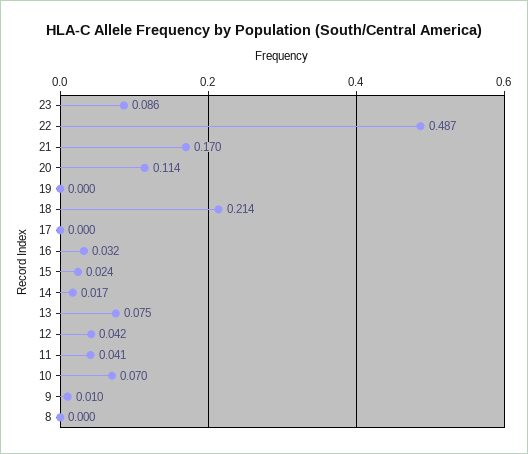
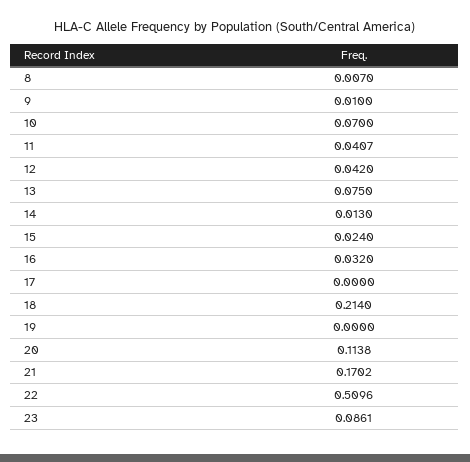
  {
    "23": 0.0861,
-   "22": 0.487,
+   "22": 0.5096,
    "21": 0.1702,
    "20": 0.1138,
    "19": 0,
    "18": 0.214,
    "17": 0,
    "16": 0.032,
    "15": 0.024,
-   "14": 0.017,
+   "14": 0.013,
    "13": 0.075,
    "12": 0.042,
    "11": 0.0407,
    "10": 0.07,
    "9": 0.01,
-   "8": 0
+   "8": 0.007
  }

